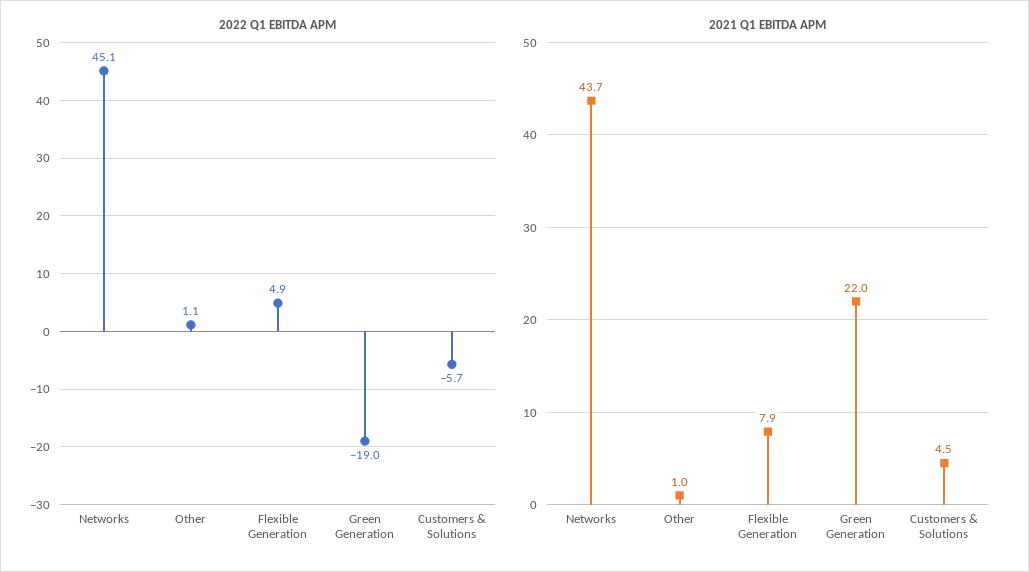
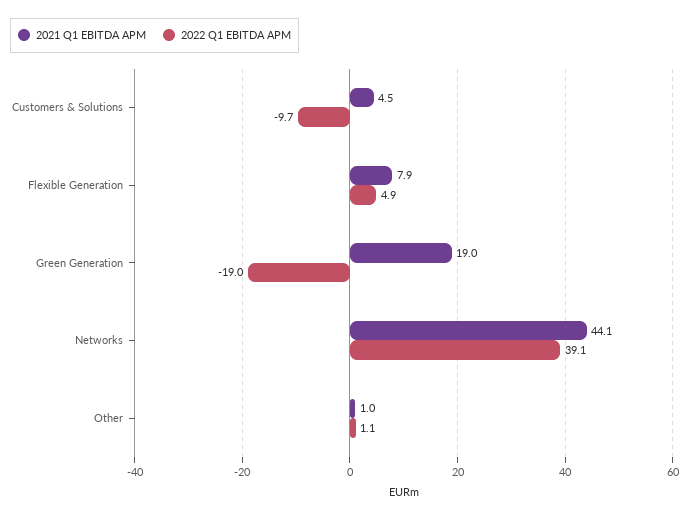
  {
    "2022 Q1 EBITDA APM": {
-     "Networks": 45.1,
+     "Networks": 39.1,
      "Other": 1.1,
      "Flexible Generation": 4.9,
      "Green Generation": -19,
-     "Customers & Solutions": -5.7
+     "Customers & Solutions": -9.7
    },
    "2021 Q1 EBITDA APM": {
-     "Networks": 43.7,
+     "Networks": 44.1,
      "Other": 1,
      "Flexible Generation": 7.9,
-     "Green Generation": 22,
+     "Green Generation": 19,
      "Customers & Solutions": 4.5
    }
  }

